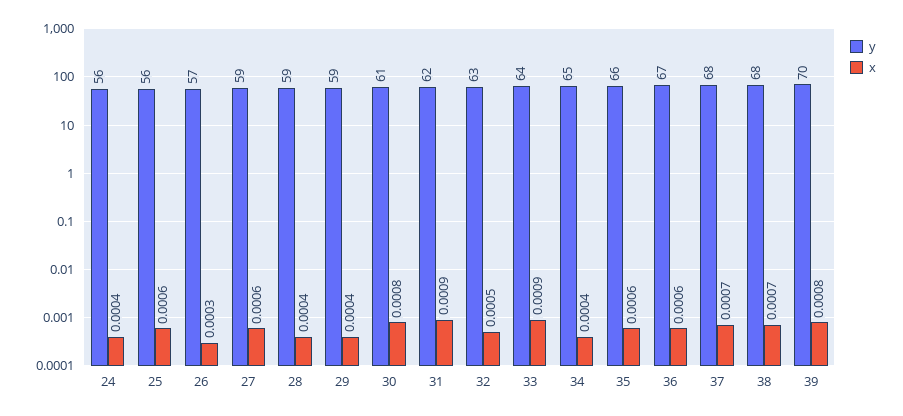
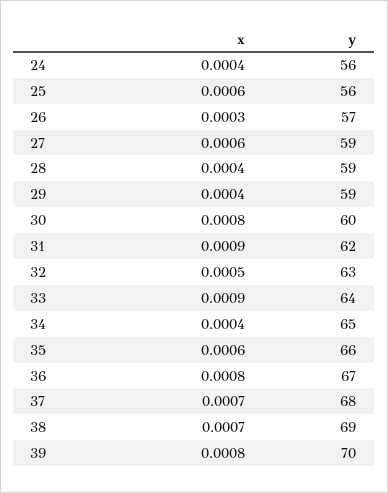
  {
    "y": {
      "24": 56,
      "25": 56,
      "26": 57,
      "27": 59,
      "28": 59,
      "29": 59,
-     "30": 61,
+     "30": 60,
      "31": 62,
      "32": 63,
      "33": 64,
      "34": 65,
      "35": 66,
      "36": 67,
      "37": 68,
-     "38": 68,
+     "38": 69,
      "39": 70
    },
    "x": {
      "24": 0.0004,
      "25": 0.0006,
      "26": 0.0003,
      "27": 0.0006,
      "28": 0.0004,
      "29": 0.0004,
      "30": 0.0008,
      "31": 0.0009,
      "32": 0.0005,
      "33": 0.0009,
      "34": 0.0004,
      "35": 0.0006,
-     "36": 0.0006,
+     "36": 0.0008,
      "37": 0.0007,
      "38": 0.0007,
      "39": 0.0008
    }
  }

